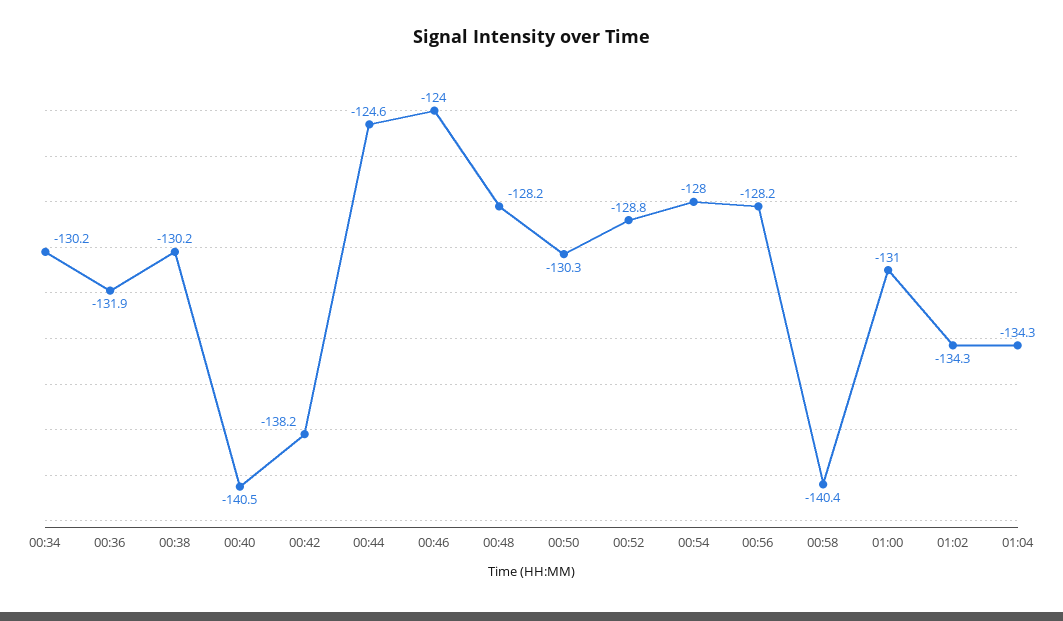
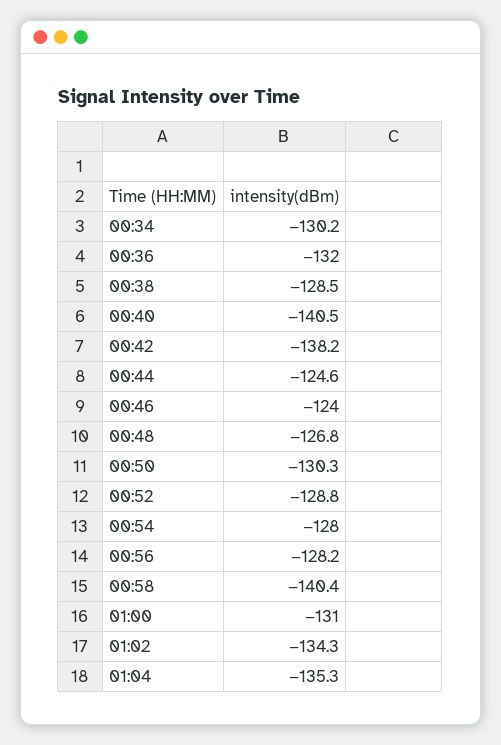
  {
    "00:34": -130.2,
-   "00:36": -131.9,
+   "00:36": -132,
-   "00:38": -130.2,
+   "00:38": -128.5,
    "00:40": -140.5,
    "00:42": -138.2,
    "00:44": -124.6,
    "00:46": -124,
-   "00:48": -128.2,
+   "00:48": -126.8,
    "00:50": -130.3,
    "00:52": -128.8,
    "00:54": -128,
    "00:56": -128.2,
    "00:58": -140.4,
    "01:00": -131,
    "01:02": -134.3,
-   "01:04": -134.3
+   "01:04": -135.3
  }

